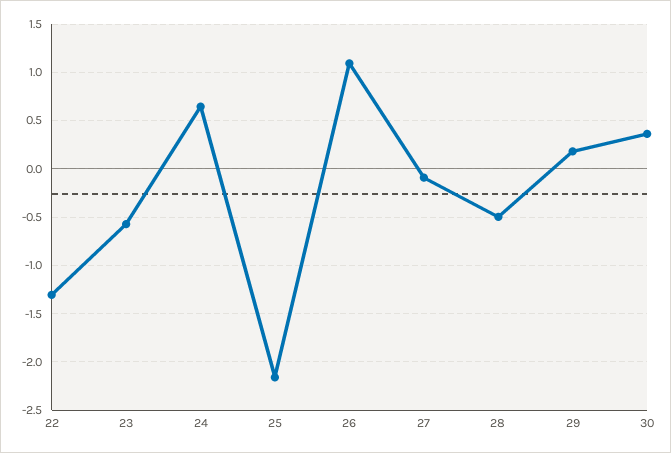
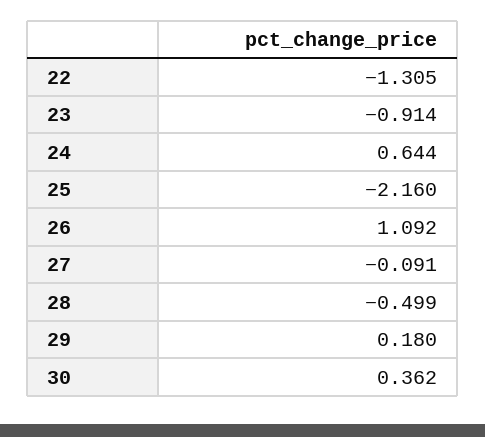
  {
    "22": -1.305,
-   "23": -0.6,
+   "23": -0.914,
    "24": 0.644,
    "25": -2.16,
    "26": 1.092,
    "27": -0.091,
    "28": -0.499,
    "29": 0.18,
    "30": 0.362
  }

